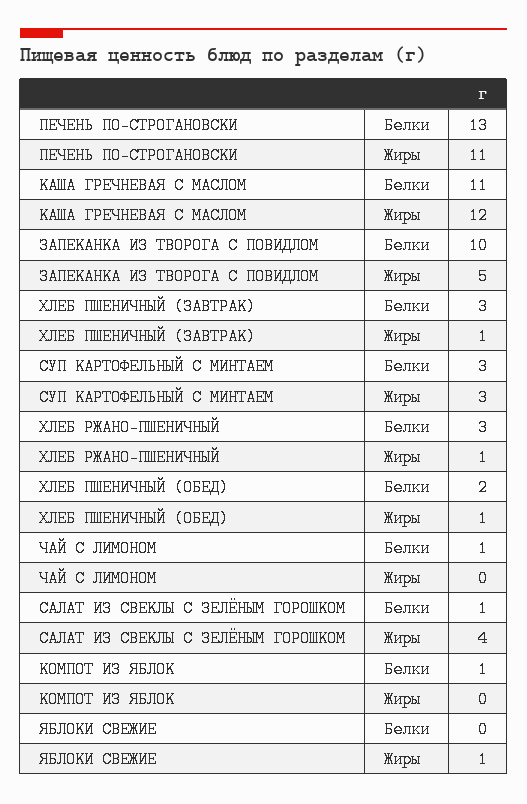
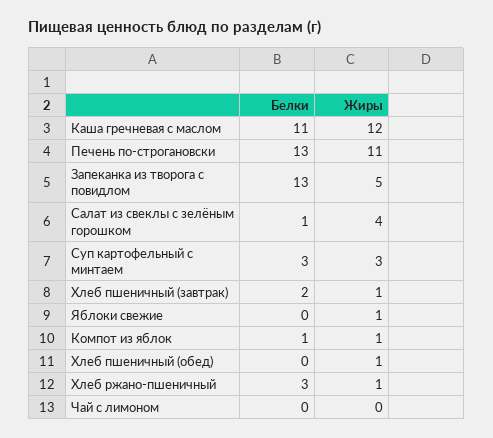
  {
    "ПЕЧЕНЬ ПО-СТРОГАНОВСКИ": {
      "Белки": 13,
      "Жиры": 11
    },
    "КАША ГРЕЧНЕВАЯ С МАСЛОМ": {
      "Белки": 11,
      "Жиры": 12
    },
    "ЗАПЕКАНКА ИЗ ТВОРОГА С ПОВИДЛОМ": {
-     "Белки": 10,
+     "Белки": 13,
      "Жиры": 5
    },
    "ХЛЕБ ПШЕНИЧНЫЙ (ЗАВТРАК)": {
-     "Белки": 3,
+     "Белки": 2,
      "Жиры": 1
    },
    "СУП КАРТОФЕЛЬНЫЙ С МИНТАЕМ": {
      "Белки": 3,
      "Жиры": 3
    },
    "ХЛЕБ РЖАНО-ПШЕНИЧНЫЙ": {
      "Белки": 3,
      "Жиры": 1
    },
    "ХЛЕБ ПШЕНИЧНЫЙ (ОБЕД)": {
-     "Белки": 2,
+     "Белки": 0,
      "Жиры": 1
    },
    "ЧАЙ С ЛИМОНОМ": {
-     "Белки": 1,
+     "Белки": 0,
      "Жиры": 0
    },
    "САЛАТ ИЗ СВЕКЛЫ С ЗЕЛЁНЫМ ГОРОШКОМ": {
      "Белки": 1,
      "Жиры": 4
    },
    "КОМПОТ ИЗ ЯБЛОК": {
      "Белки": 1,
-     "Жиры": 0
+     "Жиры": 1
    },
    "ЯБЛОКИ СВЕЖИЕ": {
      "Белки": 0,
      "Жиры": 1
    }
  }

